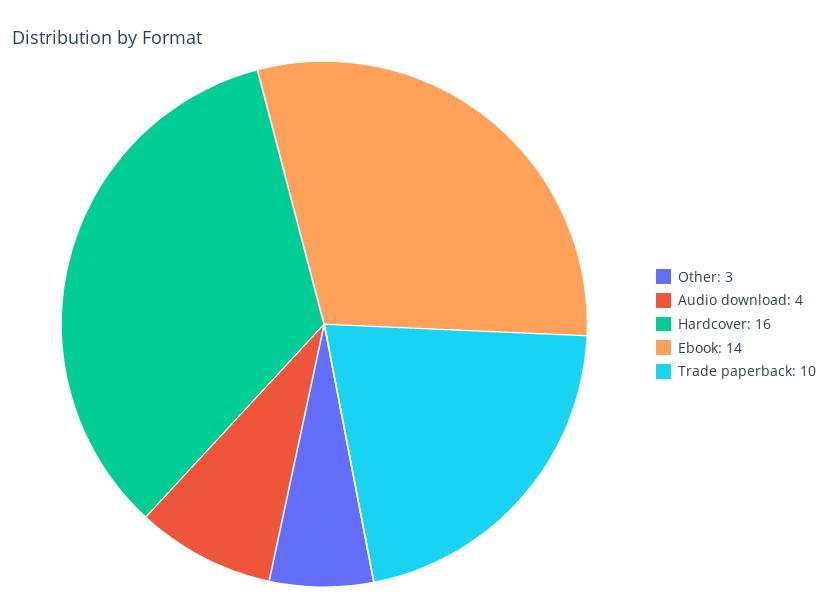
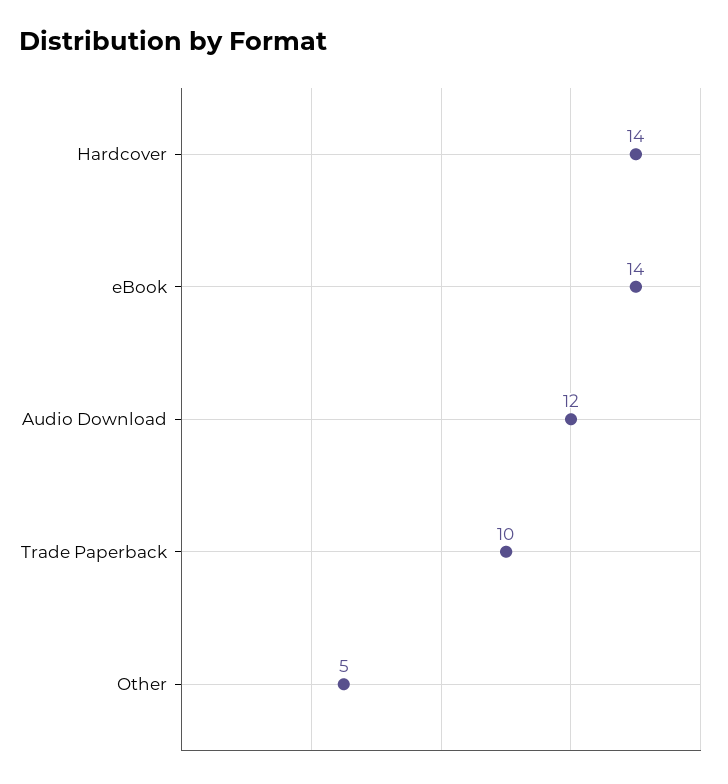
  {
-   "Other": 3,
+   "Other": 5,
-   "Audio download": 4,
+   "Audio download": 12,
-   "Hardcover": 16,
+   "Hardcover": 14,
    "Ebook": 14,
    "Trade paperback": 10
  }

